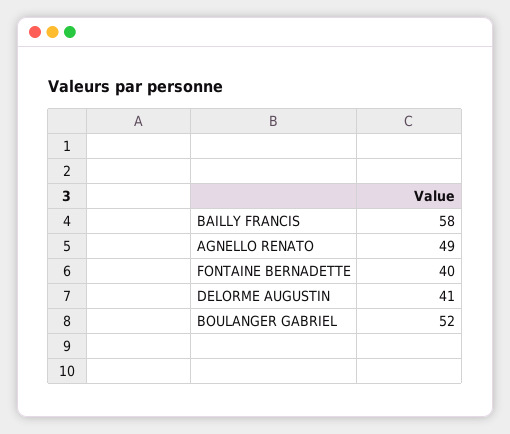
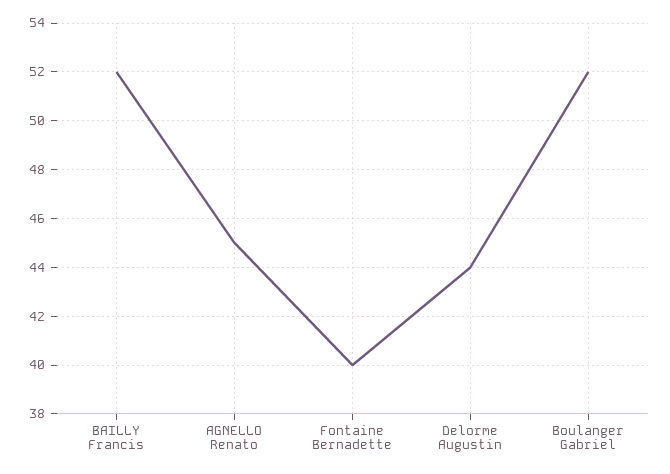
  {
-   "BAILLY FRANCIS": 58,
+   "BAILLY FRANCIS": 52,
-   "AGNELLO RENATO": 49,
+   "AGNELLO RENATO": 45,
    "FONTAINE BERNADETTE": 40,
-   "DELORME AUGUSTIN": 41,
+   "DELORME AUGUSTIN": 44,
    "BOULANGER GABRIEL": 52
  }

